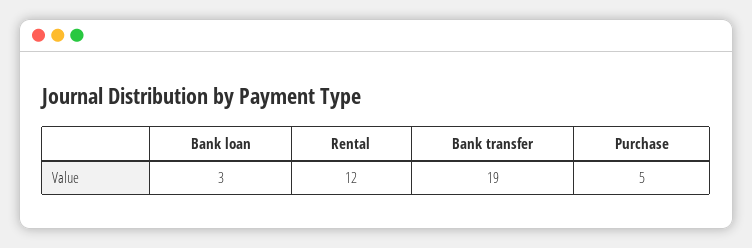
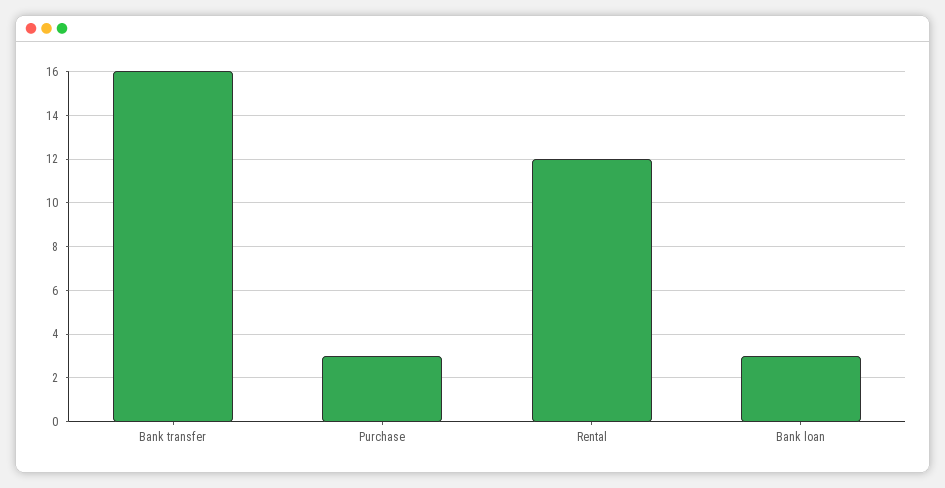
  {
    "Bank loan": 3,
    "Rental": 12,
-   "Bank transfer": 19,
+   "Bank transfer": 16,
-   "Purchase": 5
+   "Purchase": 3
  }

